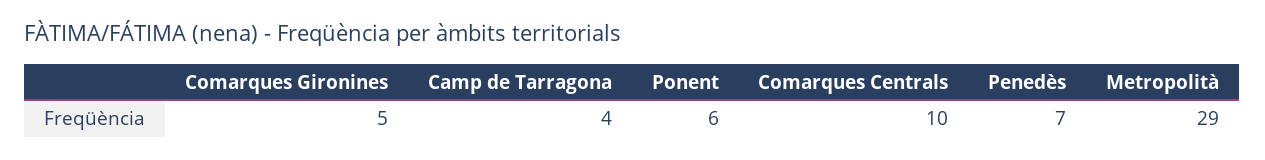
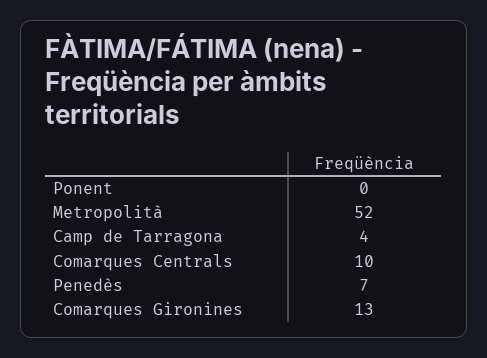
  {
-   "Comarques Gironines": 5,
+   "Comarques Gironines": 13,
    "Camp de Tarragona": 4,
-   "Ponent": 6,
+   "Ponent": 0,
    "Comarques Centrals": 10,
    "Penedès": 7,
-   "Metropolità": 29
+   "Metropolità": 52
  }

